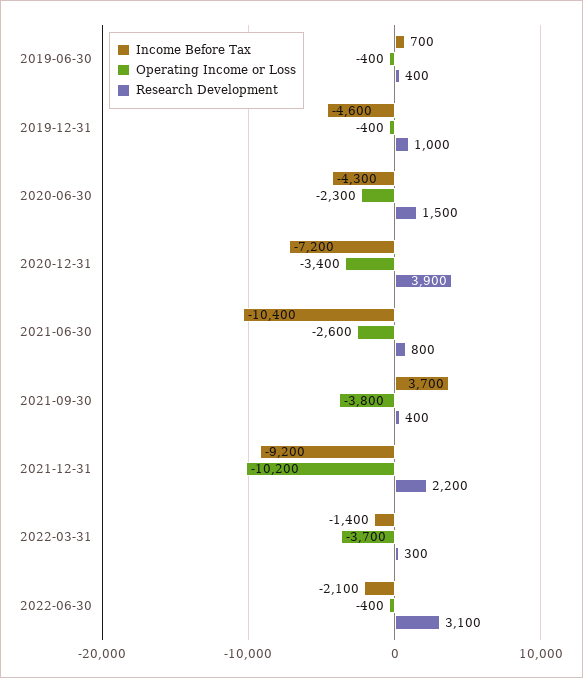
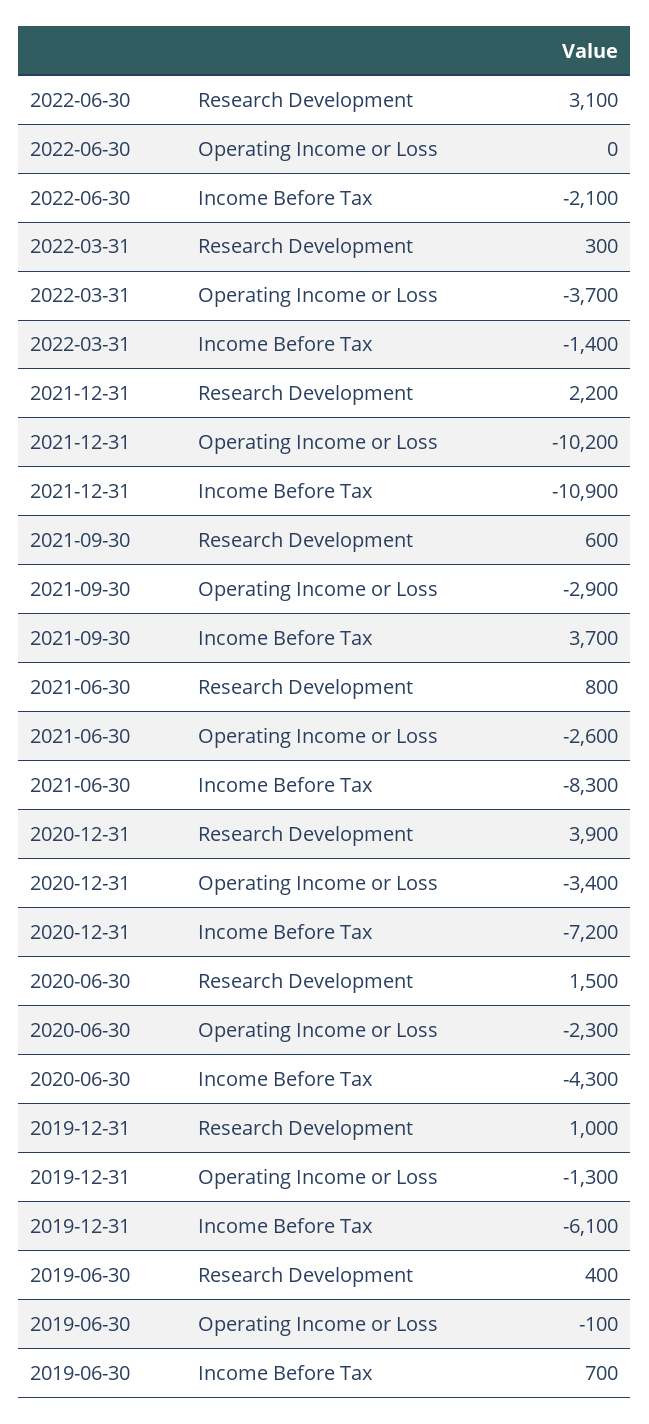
  {
    "Income Before Tax": {
      "2019-06-30": 700,
-     "2019-12-31": -4600,
+     "2019-12-31": -6100,
      "2020-06-30": -4300,
      "2020-12-31": -7200,
-     "2021-06-30": -10400,
+     "2021-06-30": -8300,
      "2021-09-30": 3700,
-     "2021-12-31": -9200,
+     "2021-12-31": -10900,
      "2022-03-31": -1400,
      "2022-06-30": -2100
    },
    "Operating Income or Loss": {
-     "2019-06-30": -400,
+     "2019-06-30": -100,
-     "2019-12-31": -400,
+     "2019-12-31": -1300,
      "2020-06-30": -2300,
      "2020-12-31": -3400,
      "2021-06-30": -2600,
-     "2021-09-30": -3800,
+     "2021-09-30": -2900,
      "2021-12-31": -10200,
      "2022-03-31": -3700,
-     "2022-06-30": -400
+     "2022-06-30": 0
    },
    "Research Development": {
      "2019-06-30": 400,
      "2019-12-31": 1000,
      "2020-06-30": 1500,
      "2020-12-31": 3900,
      "2021-06-30": 800,
-     "2021-09-30": 400,
+     "2021-09-30": 600,
      "2021-12-31": 2200,
      "2022-03-31": 300,
      "2022-06-30": 3100
    }
  }

